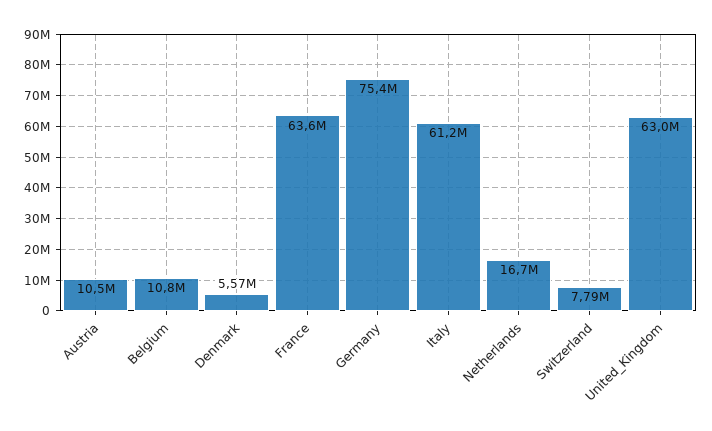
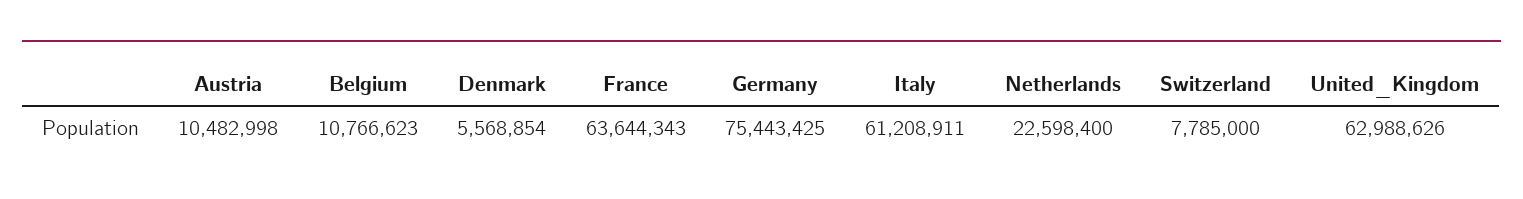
  {
    "Austria": 10482998,
    "Belgium": 10766623,
    "Denmark": 5568854,
    "France": 63644343,
    "Germany": 75443425,
    "Italy": 61208911,
-   "Netherlands": 16700000,
+   "Netherlands": 22598400,
    "Switzerland": 7785000,
    "United_Kingdom": 62988626
  }

